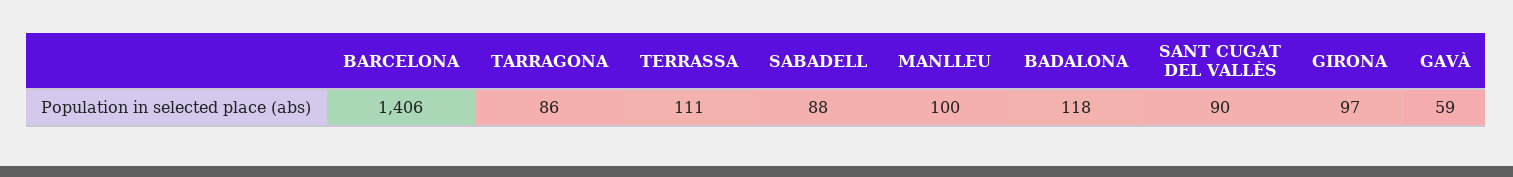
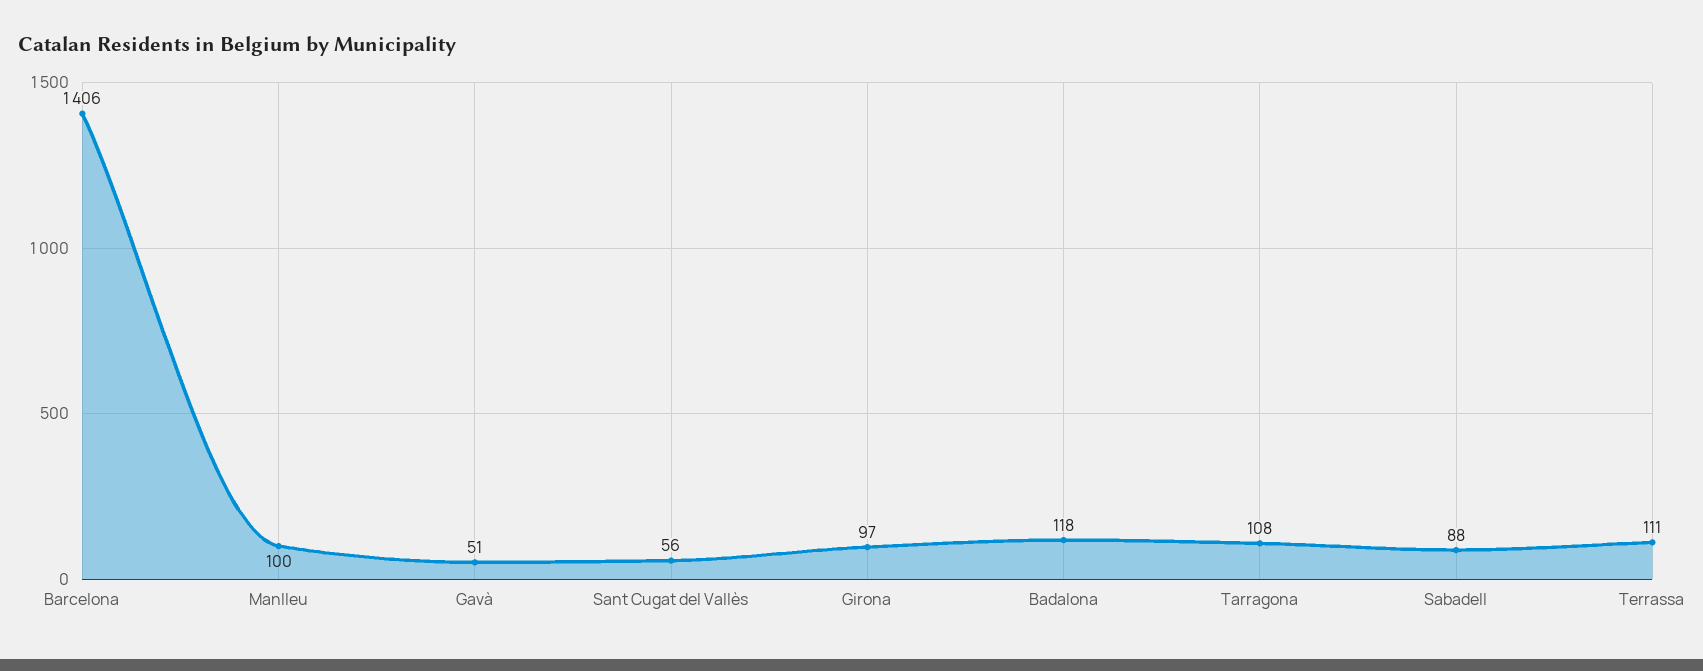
  {
    "BARCELONA": 1406,
-   "TARRAGONA": 86,
+   "TARRAGONA": 108,
    "TERRASSA": 111,
    "SABADELL": 88,
    "MANLLEU": 100,
    "BADALONA": 118,
-   "SANT CUGAT DEL VALLÈS": 90,
+   "SANT CUGAT DEL VALLÈS": 56,
    "GIRONA": 97,
-   "GAVÀ": 59
+   "GAVÀ": 51
  }

